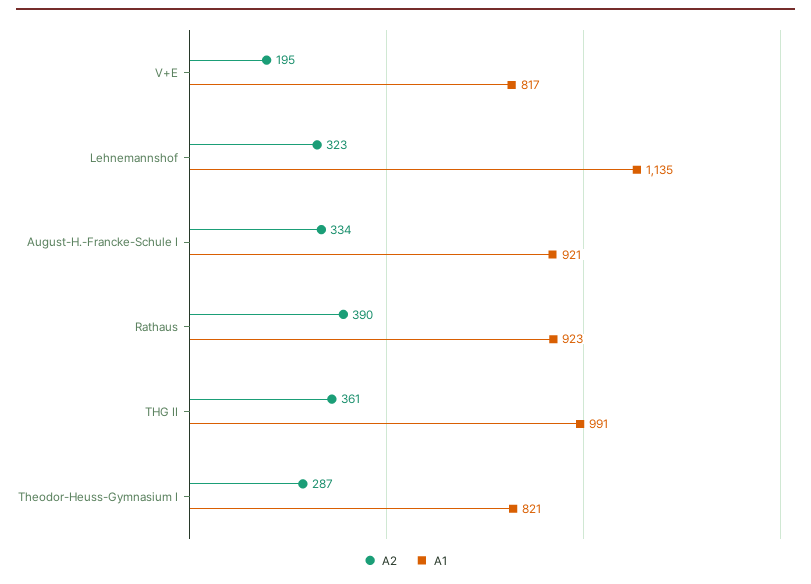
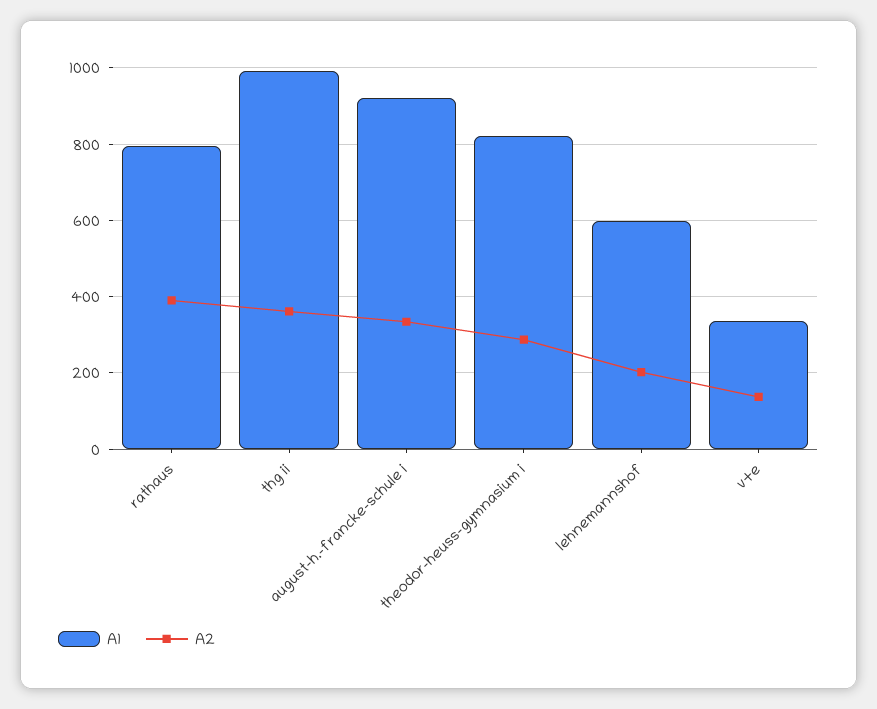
  {
    "A2": {
-     "V+E": 195,
+     "V+E": 140,
-     "Lehnemannshof": 323,
+     "Lehnemannshof": 200,
      "August-H.-Francke-Schule I": 334,
      "Rathaus": 390,
      "THG II": 361,
      "Theodor-Heuss-Gymnasium I": 287
    },
    "A1": {
-     "V+E": 817,
+     "V+E": 340,
-     "Lehnemannshof": 1135,
+     "Lehnemannshof": 600,
      "August-H.-Francke-Schule I": 921,
-     "Rathaus": 923,
+     "Rathaus": 800,
      "THG II": 991,
      "Theodor-Heuss-Gymnasium I": 821
    }
  }

